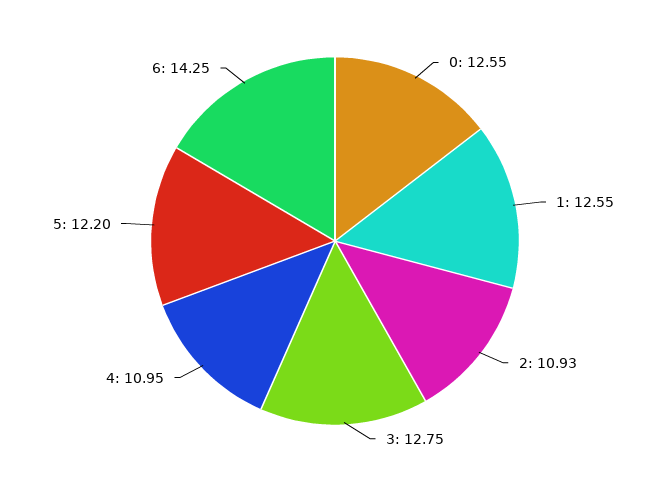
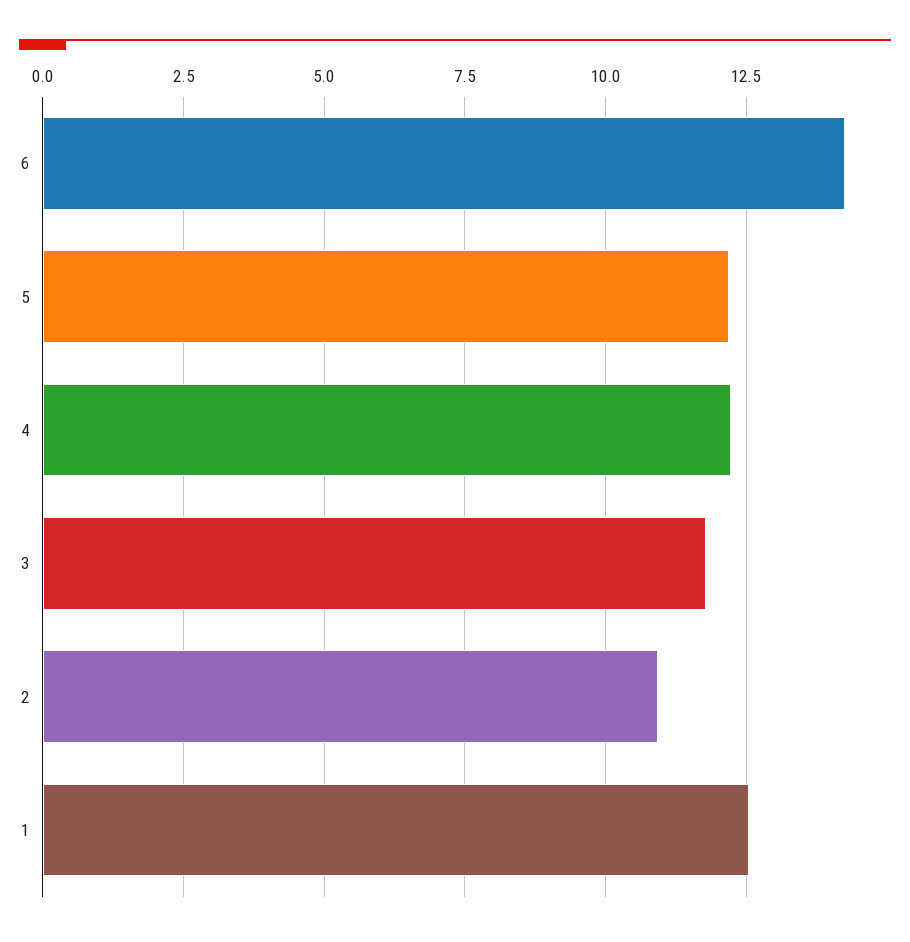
  {
-   "0": 12.55,
    "1": 12.55,
    "2": 10.93,
-   "3": 12.75,
+   "3": 11.75,
-   "4": 10.95,
+   "4": 12.25,
    "5": 12.2,
    "6": 14.25
  }

